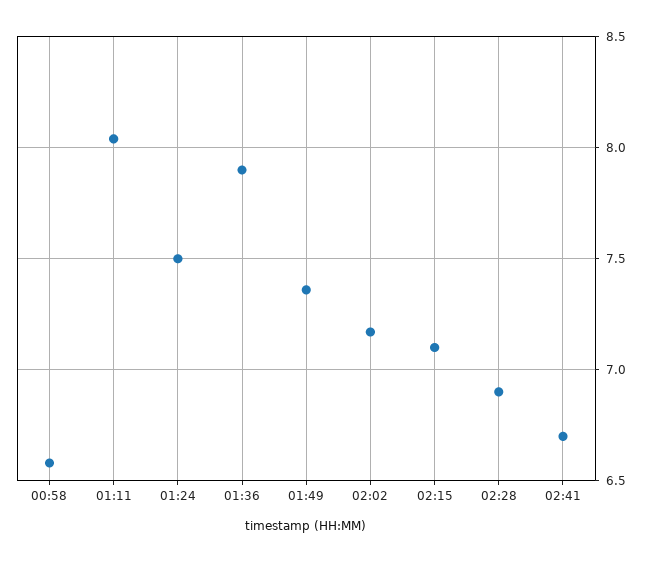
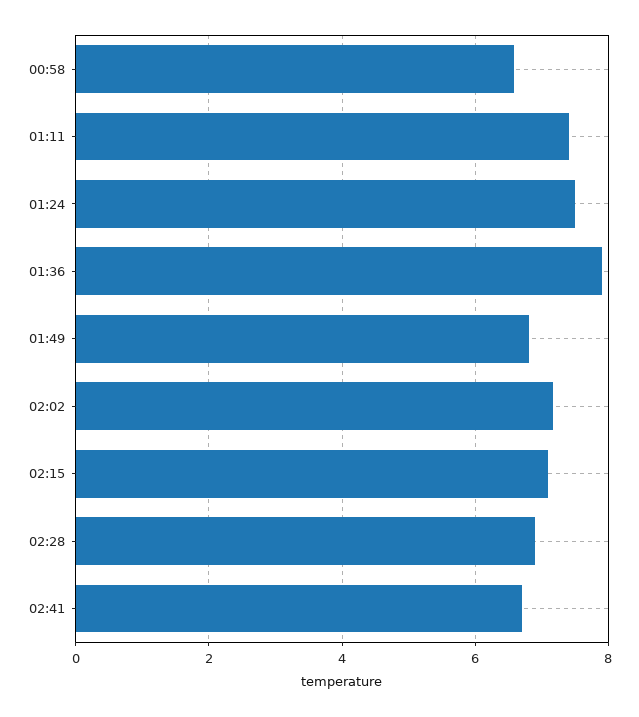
  {
    "00:58": 6.6,
-   "01:11": 8.05,
+   "01:11": 7.4,
    "01:24": 7.5,
    "01:36": 7.9,
-   "01:49": 7.35,
+   "01:49": 6.8,
    "02:02": 7.15,
    "02:15": 7.1,
    "02:28": 6.9,
    "02:41": 6.7
  }

